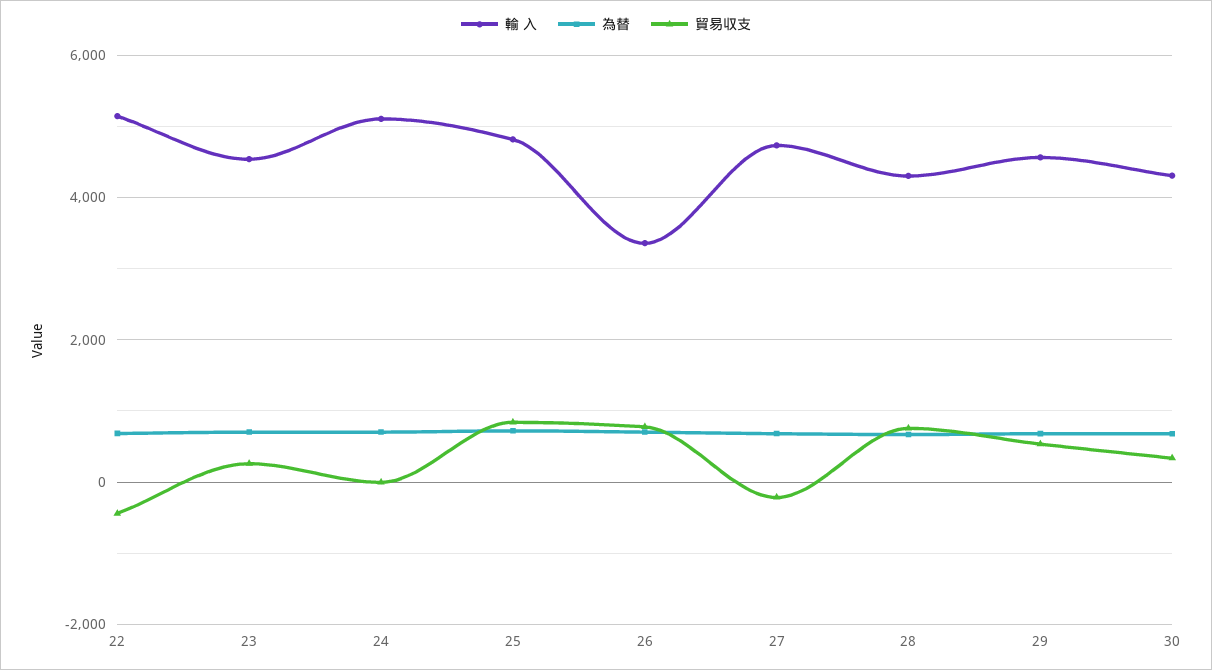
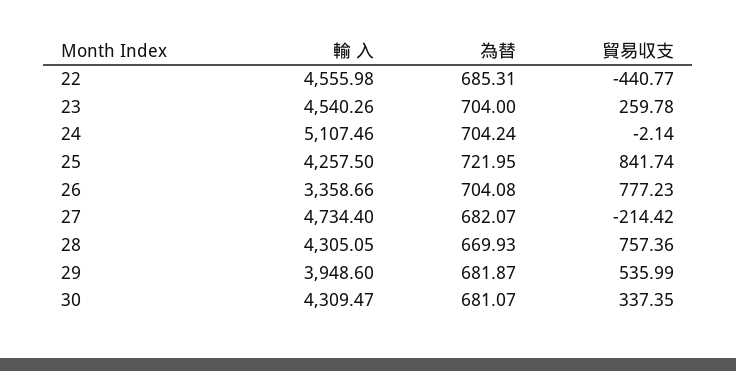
  {
    "輸 入": {
-     "22": 5200,
+     "22": 4555.98,
      "23": 4540.26,
      "24": 5107.46,
-     "25": 4800,
+     "25": 4257.5,
      "26": 3358.66,
      "27": 4734.4,
      "28": 4305.05,
-     "29": 4600,
+     "29": 3948.6,
      "30": 4309.47
    },
    "為替": {
      "22": 685.31,
      "23": 704,
      "24": 704.24,
      "25": 721.95,
      "26": 704.08,
      "27": 682.07,
      "28": 669.93,
      "29": 681.87,
      "30": 681.07
    },
    "貿易収支": {
      "22": -440.77,
      "23": 259.78,
      "24": -2.14,
      "25": 841.74,
      "26": 777.23,
      "27": -214.42,
      "28": 757.36,
      "29": 535.99,
      "30": 337.35
    }
  }

